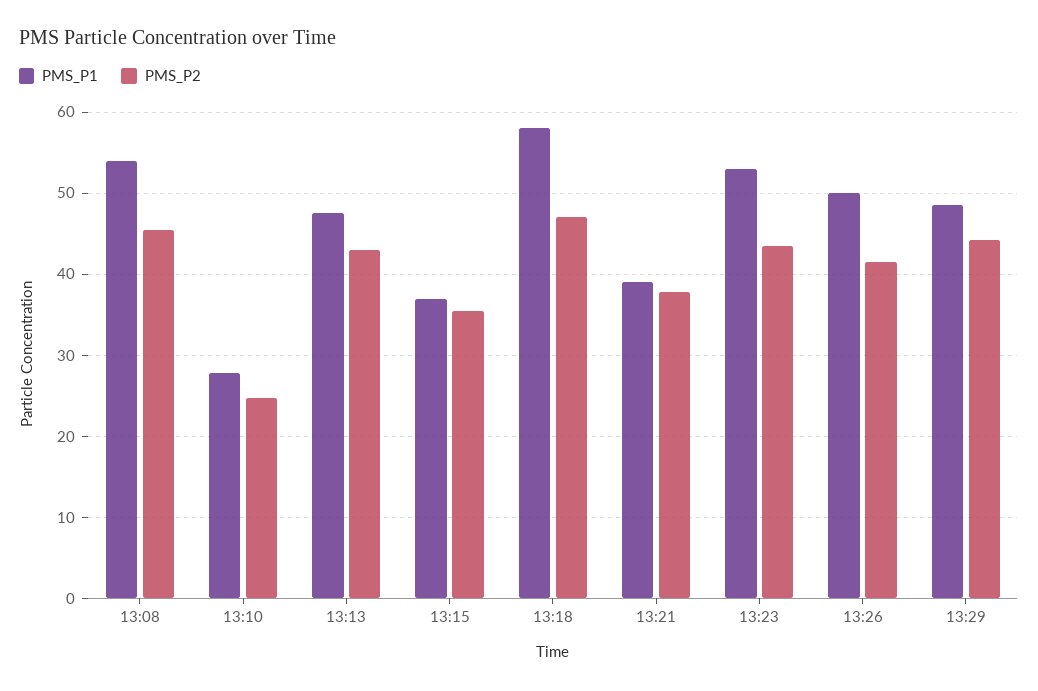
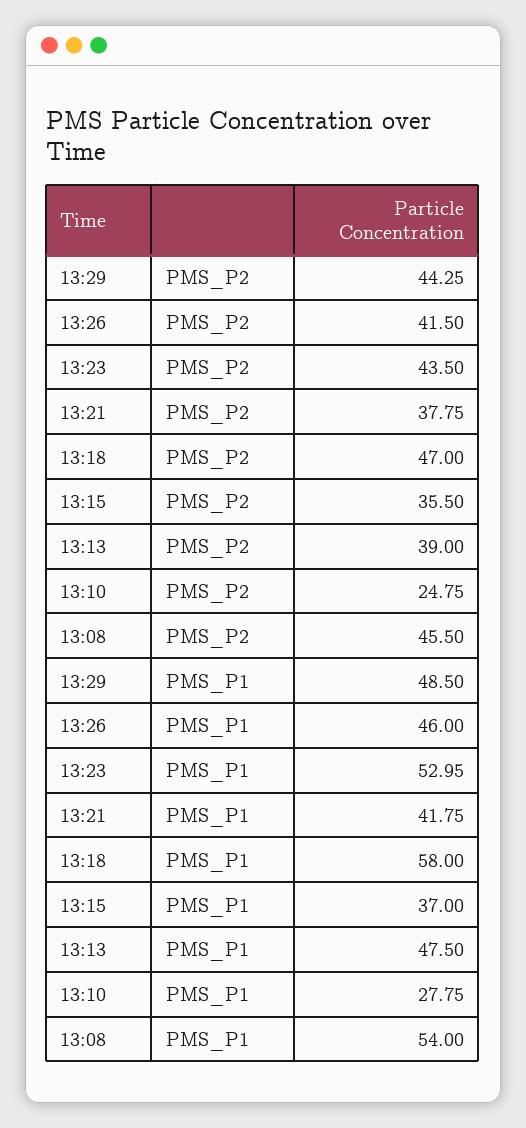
  {
    "PMS_P1": {
      "13:08": 54,
      "13:10": 27.75,
      "13:13": 47.5,
      "13:15": 37,
      "13:18": 58,
-     "13:21": 39,
+     "13:21": 41.75,
      "13:23": 52.95,
-     "13:26": 50,
+     "13:26": 46,
      "13:29": 48.5
    },
    "PMS_P2": {
      "13:08": 45.5,
      "13:10": 24.75,
-     "13:13": 43,
+     "13:13": 39,
      "13:15": 35.5,
      "13:18": 47,
      "13:21": 37.75,
      "13:23": 43.5,
      "13:26": 41.5,
      "13:29": 44.25
    }
  }

